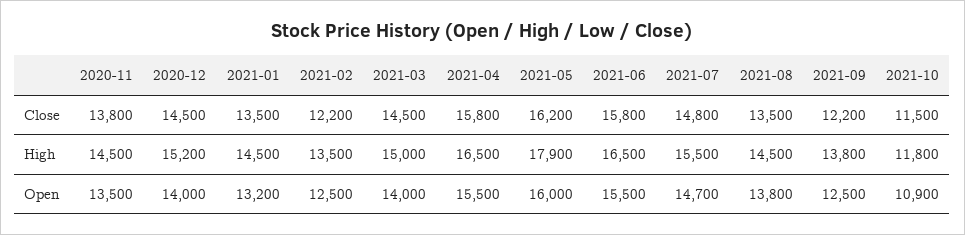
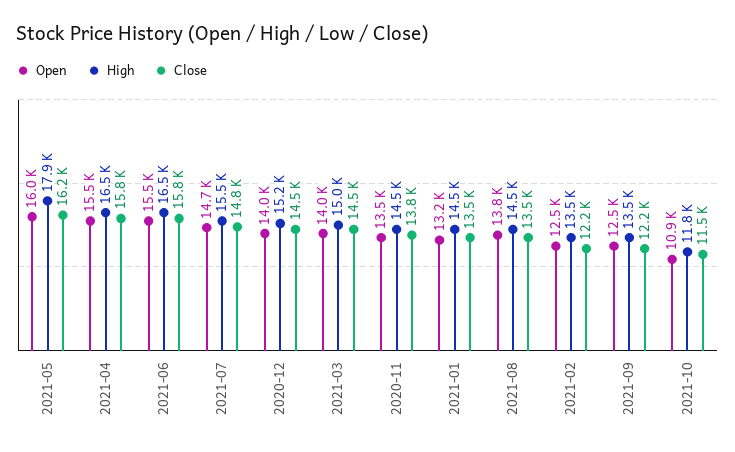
  {
    "Close": {
      "2020-11": 13800,
      "2020-12": 14500,
      "2021-01": 13500,
      "2021-02": 12200,
      "2021-03": 14500,
      "2021-04": 15800,
      "2021-05": 16200,
      "2021-06": 15800,
      "2021-07": 14800,
      "2021-08": 13500,
      "2021-09": 12200,
      "2021-10": 11500
    },
    "High": {
      "2020-11": 14500,
      "2020-12": 15200,
      "2021-01": 14500,
      "2021-02": 13500,
      "2021-03": 15000,
      "2021-04": 16500,
      "2021-05": 17900,
      "2021-06": 16500,
      "2021-07": 15500,
      "2021-08": 14500,
-     "2021-09": 13800,
+     "2021-09": 13500,
      "2021-10": 11800
    },
    "Open": {
      "2020-11": 13500,
      "2020-12": 14000,
      "2021-01": 13200,
      "2021-02": 12500,
      "2021-03": 14000,
      "2021-04": 15500,
      "2021-05": 16000,
      "2021-06": 15500,
      "2021-07": 14700,
      "2021-08": 13800,
      "2021-09": 12500,
      "2021-10": 10900
    }
  }

